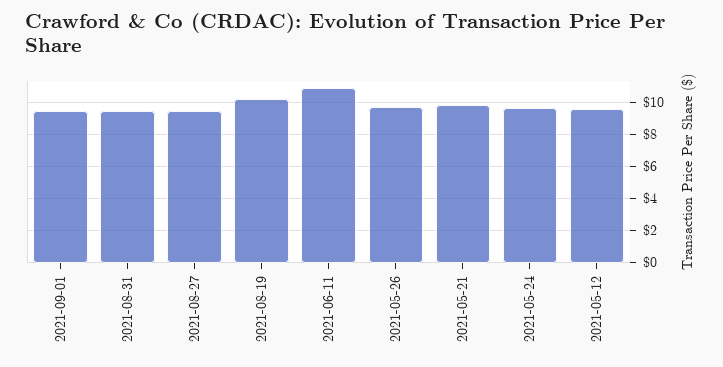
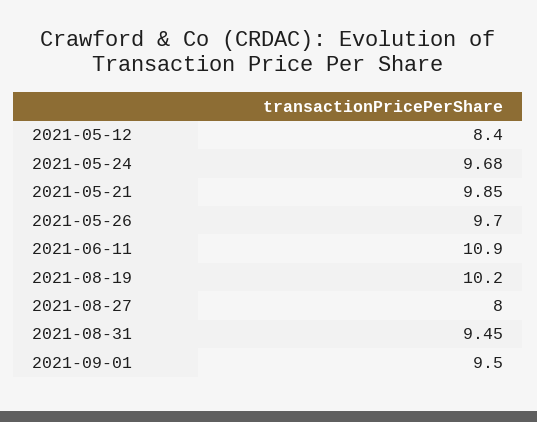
  {
    "2021-09-01": 9.5,
    "2021-08-31": 9.45,
-   "2021-08-27": 9.5,
+   "2021-08-27": 8,
    "2021-08-19": 10.2,
    "2021-06-11": 10.9,
    "2021-05-26": 9.7,
    "2021-05-21": 9.85,
    "2021-05-24": 9.68,
-   "2021-05-12": 9.5
+   "2021-05-12": 8.4
  }

